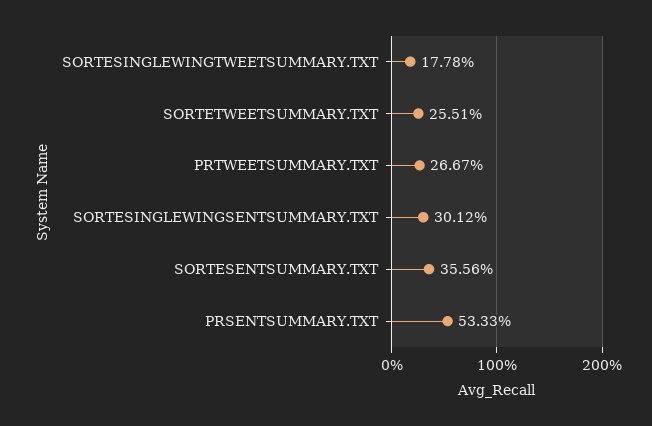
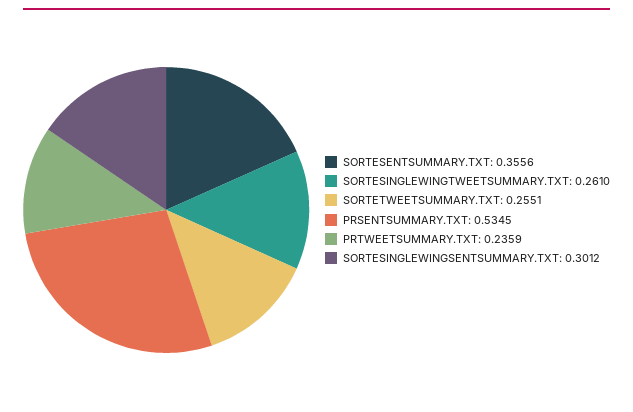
  {
-   "SORTESINGLEWINGTWEETSUMMARY.TXT": 0.1778,
+   "SORTESINGLEWINGTWEETSUMMARY.TXT": 0.261,
    "SORTETWEETSUMMARY.TXT": 0.2551,
-   "PRTWEETSUMMARY.TXT": 0.2667,
+   "PRTWEETSUMMARY.TXT": 0.2359,
    "SORTESINGLEWINGSENTSUMMARY.TXT": 0.3012,
    "SORTESENTSUMMARY.TXT": 0.3556,
-   "PRSENTSUMMARY.TXT": 0.5333
+   "PRSENTSUMMARY.TXT": 0.5345
  }

